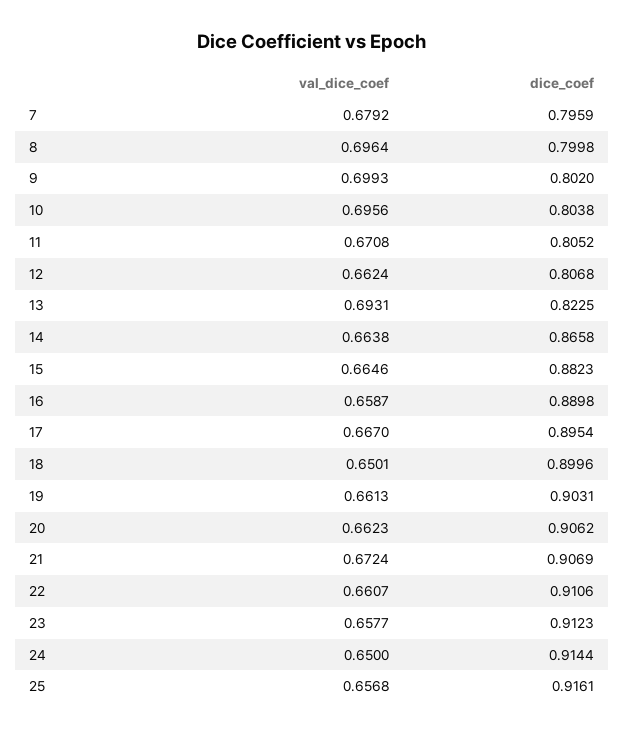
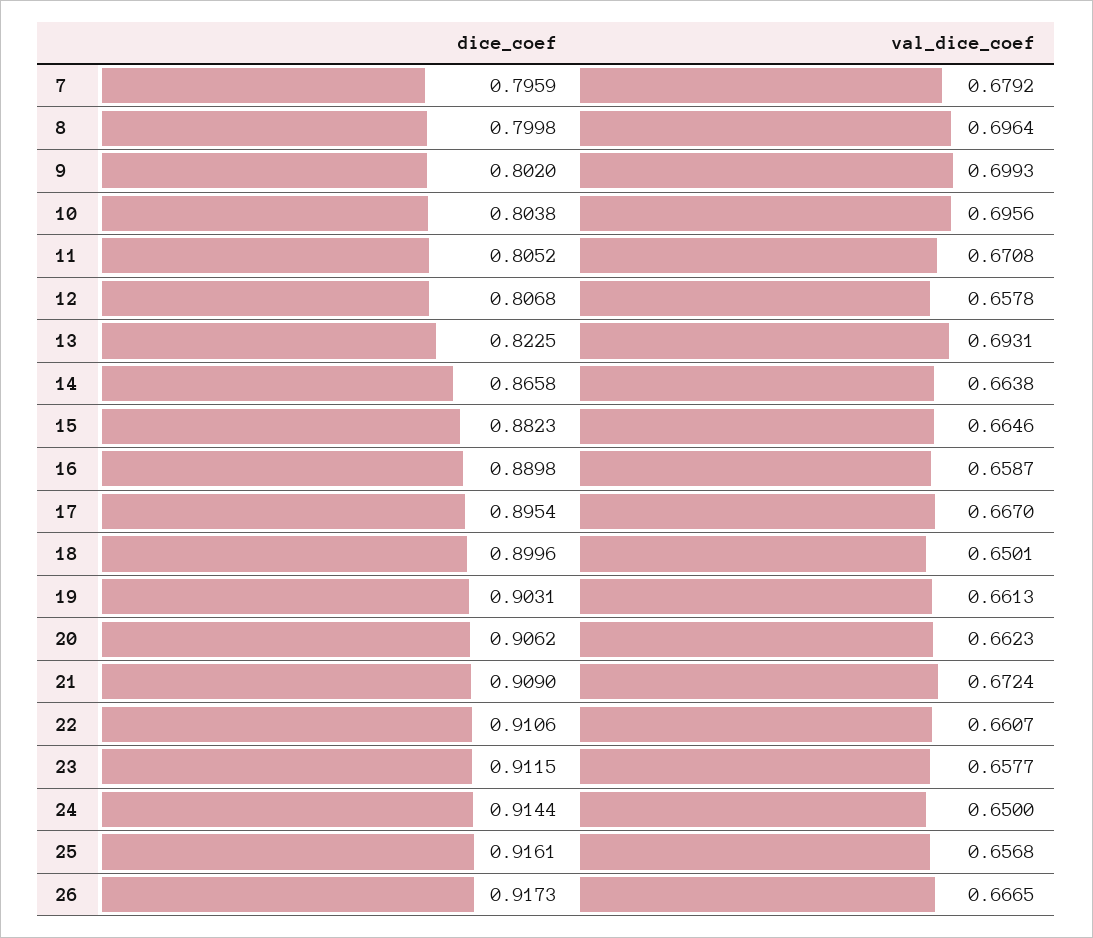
  {
    "val_dice_coef": {
      "7": 0.6792,
      "8": 0.6964,
      "9": 0.6993,
      "10": 0.6956,
      "11": 0.6708,
-     "12": 0.6624,
+     "12": 0.6578,
      "13": 0.6931,
      "14": 0.6638,
      "15": 0.6646,
      "16": 0.6587,
      "17": 0.667,
      "18": 0.6501,
      "19": 0.6613,
      "20": 0.6623,
      "21": 0.6724,
      "22": 0.6607,
      "23": 0.6577,
      "24": 0.65,
-     "25": 0.6568
+     "25": 0.6568,
+     "26": 0.6665
    },
    "dice_coef": {
      "7": 0.7959,
      "8": 0.7998,
      "9": 0.802,
      "10": 0.8038,
      "11": 0.8052,
      "12": 0.8068,
      "13": 0.8225,
      "14": 0.8658,
      "15": 0.8823,
      "16": 0.8898,
      "17": 0.8954,
      "18": 0.8996,
      "19": 0.9031,
      "20": 0.9062,
-     "21": 0.9069,
+     "21": 0.909,
      "22": 0.9106,
-     "23": 0.9123,
+     "23": 0.9115,
      "24": 0.9144,
-     "25": 0.9161
+     "25": 0.9161,
+     "26": 0.9173
    }
  }

